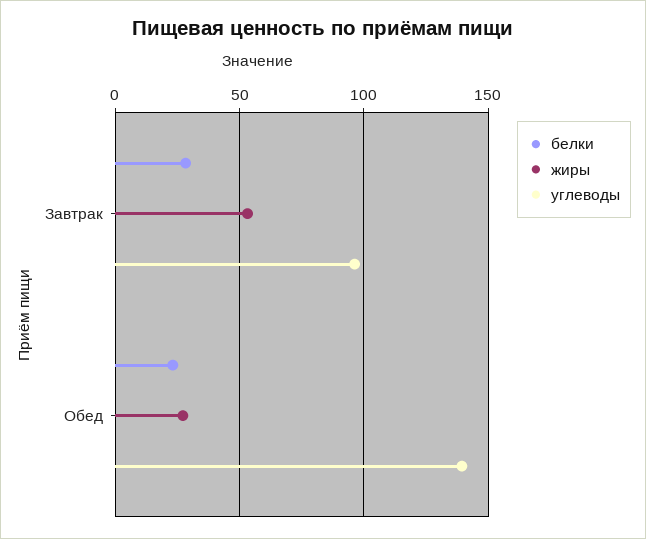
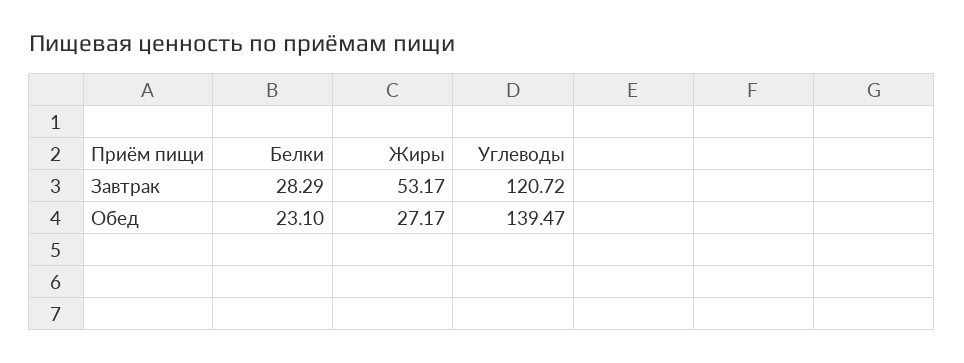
  {
    "белки": {
      "Завтрак": 28.29,
      "Обед": 23.1
    },
    "жиры": {
      "Завтрак": 53.17,
      "Обед": 27.17
    },
    "углеводы": {
-     "Завтрак": 95,
+     "Завтрак": 120.72,
      "Обед": 139.47
    }
  }

